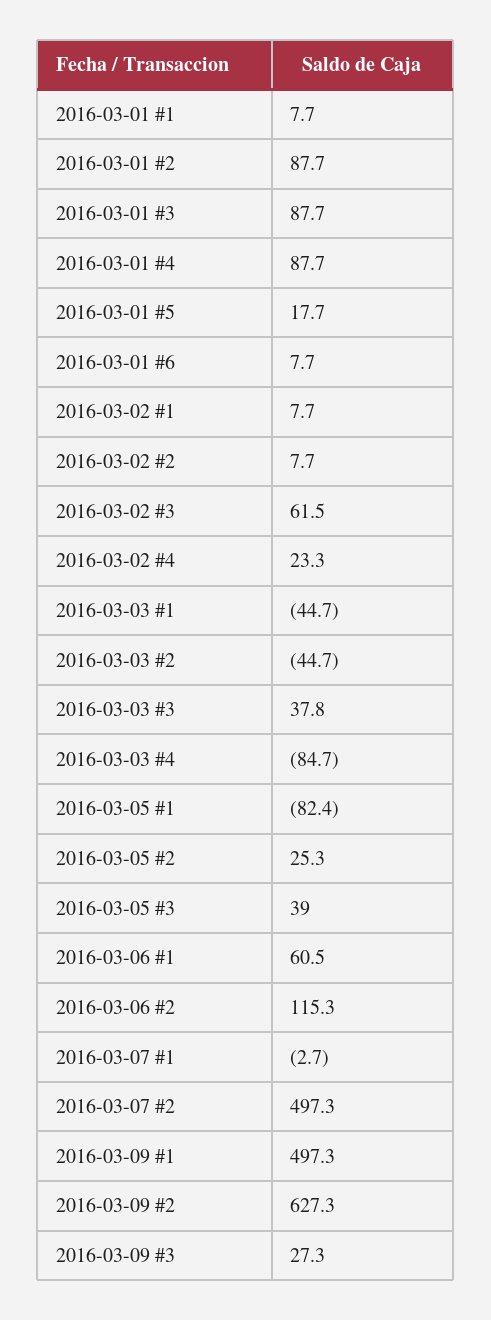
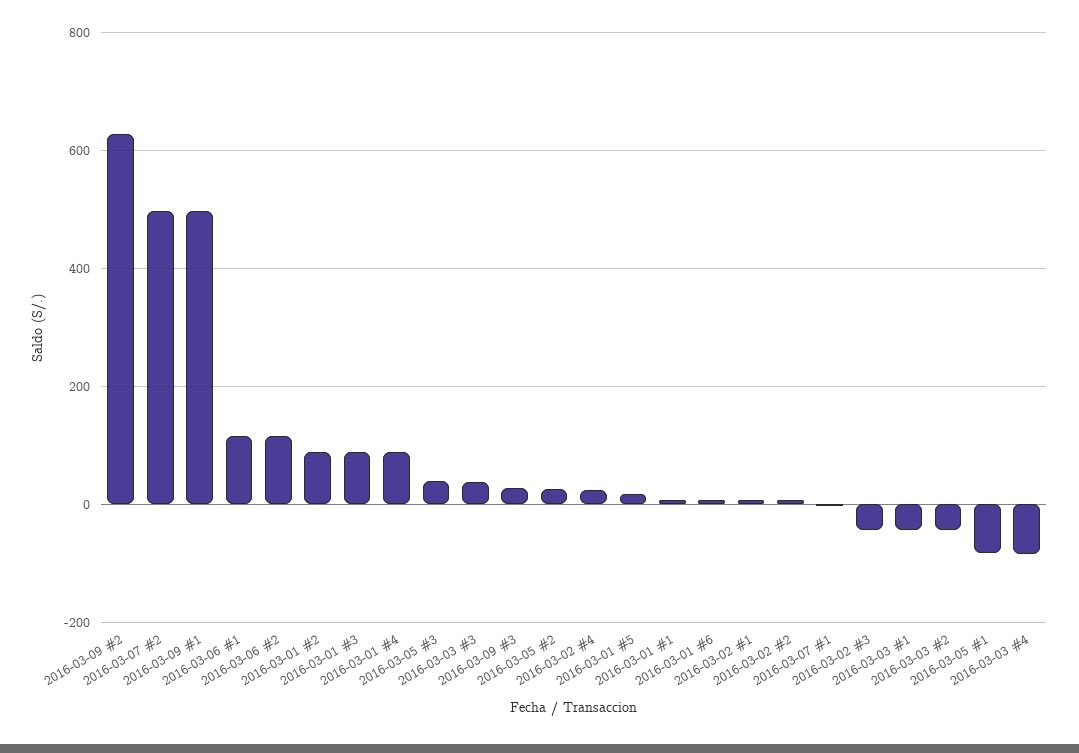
  {
    "2016-03-01 #1": 7.7,
    "2016-03-01 #2": 87.7,
    "2016-03-01 #3": 87.7,
    "2016-03-01 #4": 87.7,
    "2016-03-01 #5": 17.7,
    "2016-03-01 #6": 7.7,
    "2016-03-02 #1": 7.7,
    "2016-03-02 #2": 7.7,
-   "2016-03-02 #3": 61.5,
+   "2016-03-02 #3": -40,
    "2016-03-02 #4": 23.3,
    "2016-03-03 #1": -44.7,
    "2016-03-03 #2": -44.7,
    "2016-03-03 #3": 37.8,
    "2016-03-03 #4": -84.7,
    "2016-03-05 #1": -82.4,
    "2016-03-05 #2": 25.3,
    "2016-03-05 #3": 39,
-   "2016-03-06 #1": 60.5,
+   "2016-03-06 #1": 120,
    "2016-03-06 #2": 115.3,
    "2016-03-07 #1": -2.7,
    "2016-03-07 #2": 497.3,
    "2016-03-09 #1": 497.3,
    "2016-03-09 #2": 627.3,
    "2016-03-09 #3": 27.3
  }

